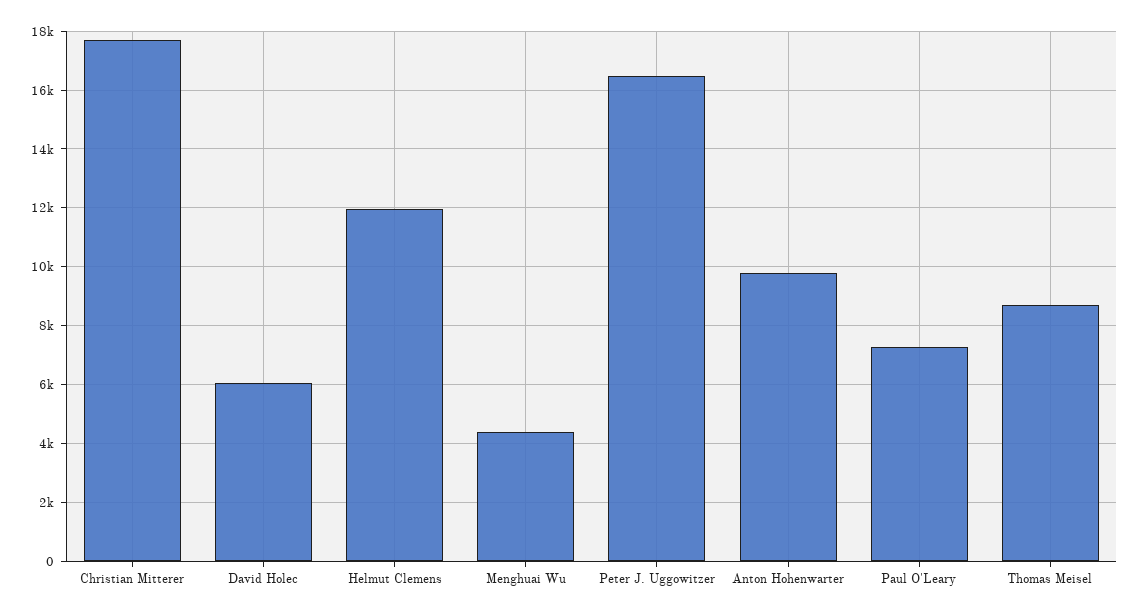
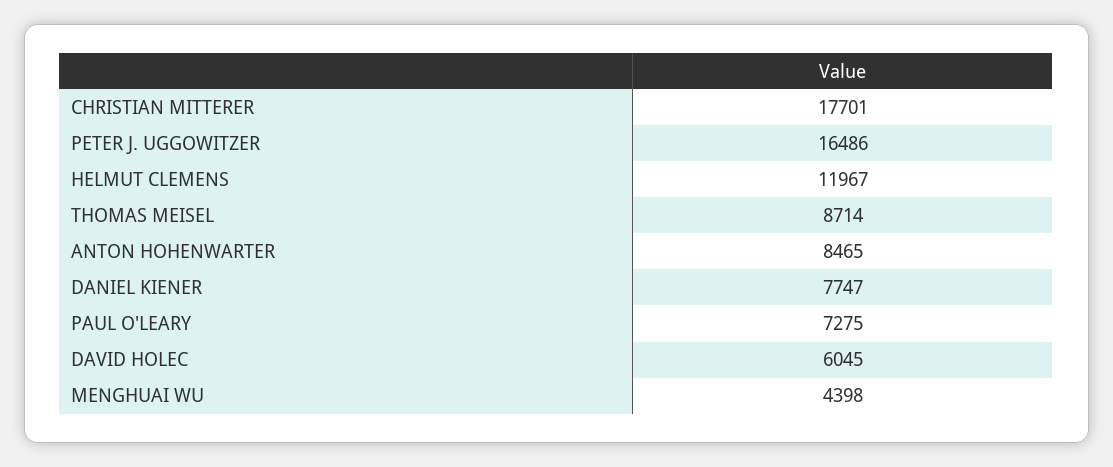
  {
    "Christian Mitterer": 17701,
    "David Holec": 6045,
    "Helmut Clemens": 11967,
    "Menghuai Wu": 4398,
    "Peter J. Uggowitzer": 16486,
-   "Anton Hohenwarter": 9750,
+   "Anton Hohenwarter": 8465,
    "Paul O'Leary": 7275,
-   "Thomas Meisel": 8714
+   "Thomas Meisel": 8714,
+   "DANIEL KIENER": 7747
  }

